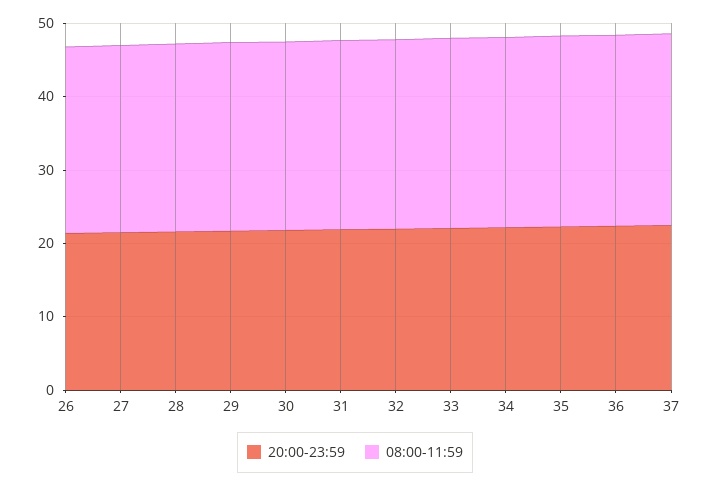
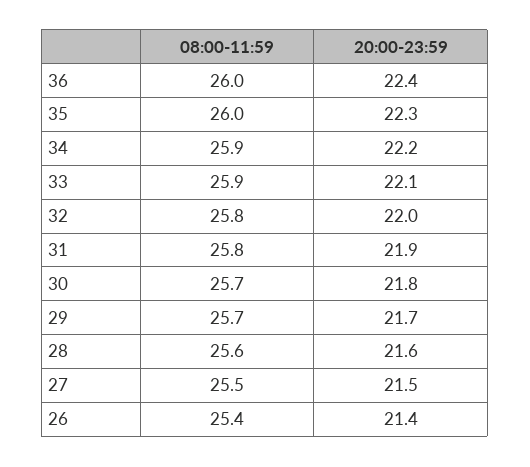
  {
    "20:00-23:59": {
      "26": 21.4,
      "27": 21.5,
      "28": 21.6,
      "29": 21.7,
      "30": 21.8,
      "31": 21.9,
      "32": 22,
      "33": 22.1,
      "34": 22.2,
      "35": 22.3,
-     "36": 22.4,
+     "36": 22.4
-     "37": 22
    },
    "08:00-11:59": {
      "26": 25.4,
      "27": 25.5,
      "28": 25.6,
      "29": 25.7,
      "30": 25.7,
      "31": 25.8,
      "32": 25.8,
      "33": 25.9,
      "34": 25.9,
      "35": 26,
-     "36": 26,
+     "36": 26
-     "37": 26
    }
  }

